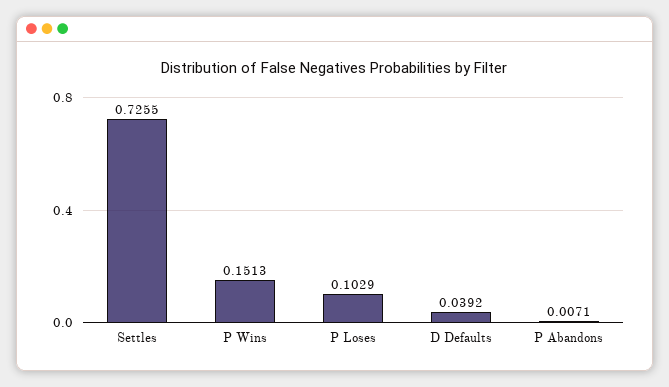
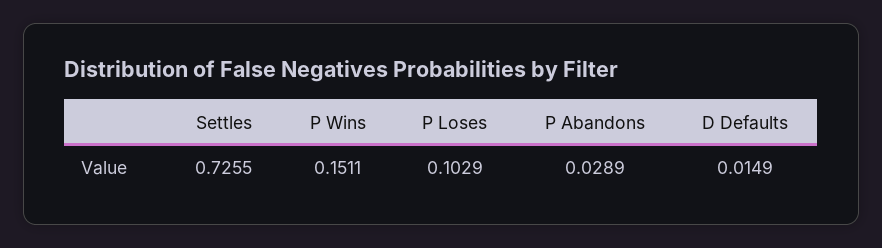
  {
    "Settles": 0.7255,
-   "P Wins": 0.1513,
+   "P Wins": 0.1511,
    "P Loses": 0.1029,
-   "D Defaults": 0.0392,
+   "D Defaults": 0.0149,
-   "P Abandons": 0.0071
+   "P Abandons": 0.0289
  }

